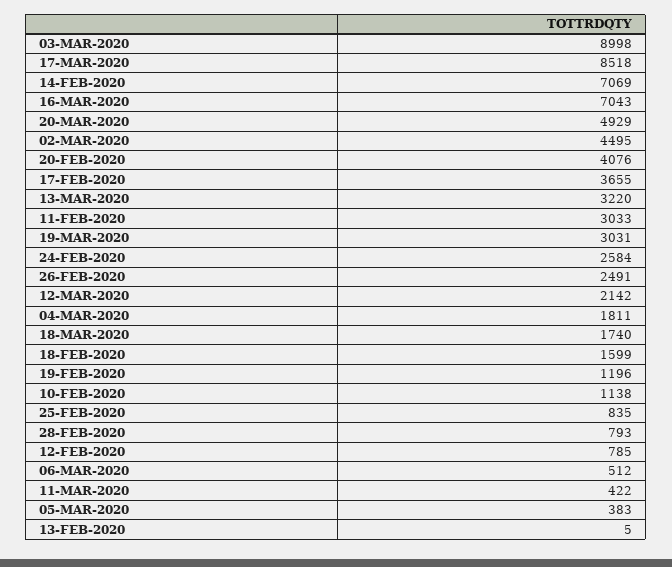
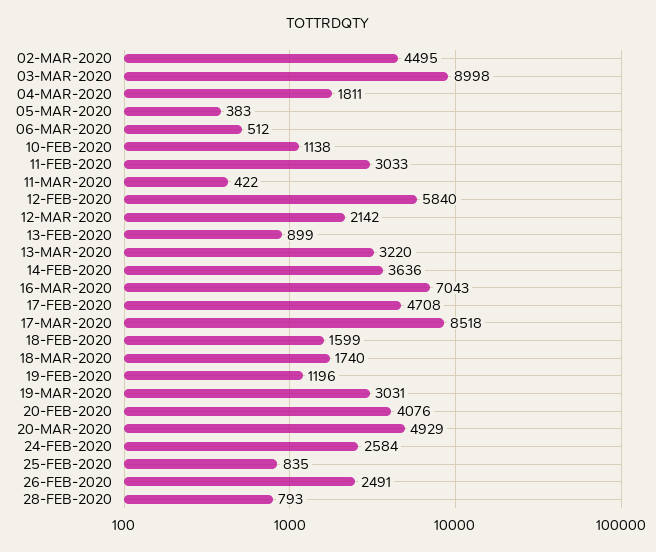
  {
    "03-MAR-2020": 8998,
    "17-MAR-2020": 8518,
-   "14-FEB-2020": 7069,
+   "14-FEB-2020": 3636,
    "16-MAR-2020": 7043,
    "20-MAR-2020": 4929,
    "02-MAR-2020": 4495,
    "20-FEB-2020": 4076,
-   "17-FEB-2020": 3655,
+   "17-FEB-2020": 4708,
    "13-MAR-2020": 3220,
    "11-FEB-2020": 3033,
    "19-MAR-2020": 3031,
    "24-FEB-2020": 2584,
    "26-FEB-2020": 2491,
    "12-MAR-2020": 2142,
    "04-MAR-2020": 1811,
    "18-MAR-2020": 1740,
    "18-FEB-2020": 1599,
    "19-FEB-2020": 1196,
    "10-FEB-2020": 1138,
    "25-FEB-2020": 835,
    "28-FEB-2020": 793,
-   "12-FEB-2020": 785,
+   "12-FEB-2020": 5840,
    "06-MAR-2020": 512,
    "11-MAR-2020": 422,
    "05-MAR-2020": 383,
-   "13-FEB-2020": 5
+   "13-FEB-2020": 899
  }

